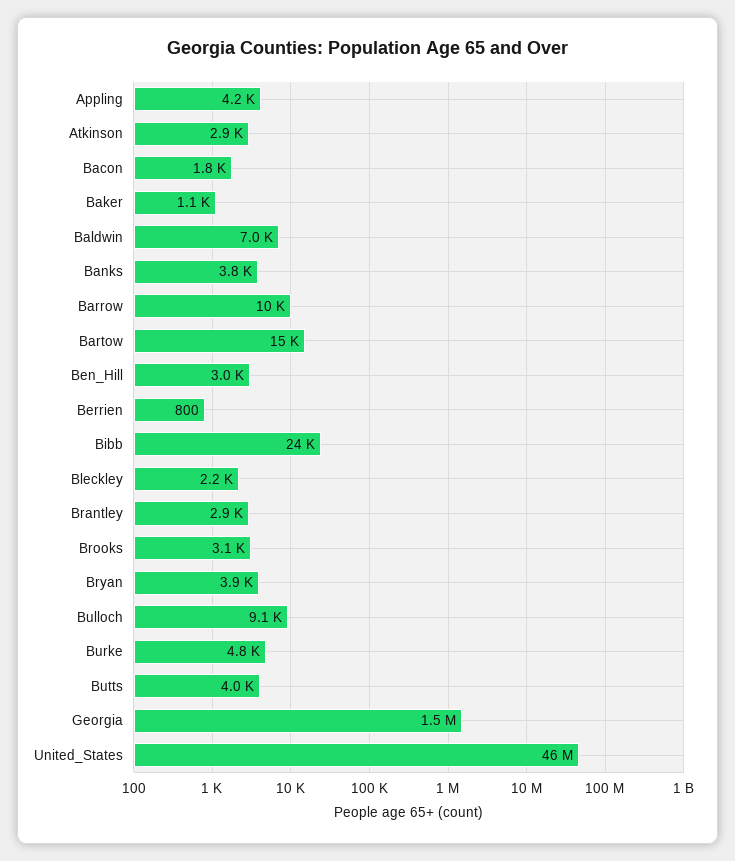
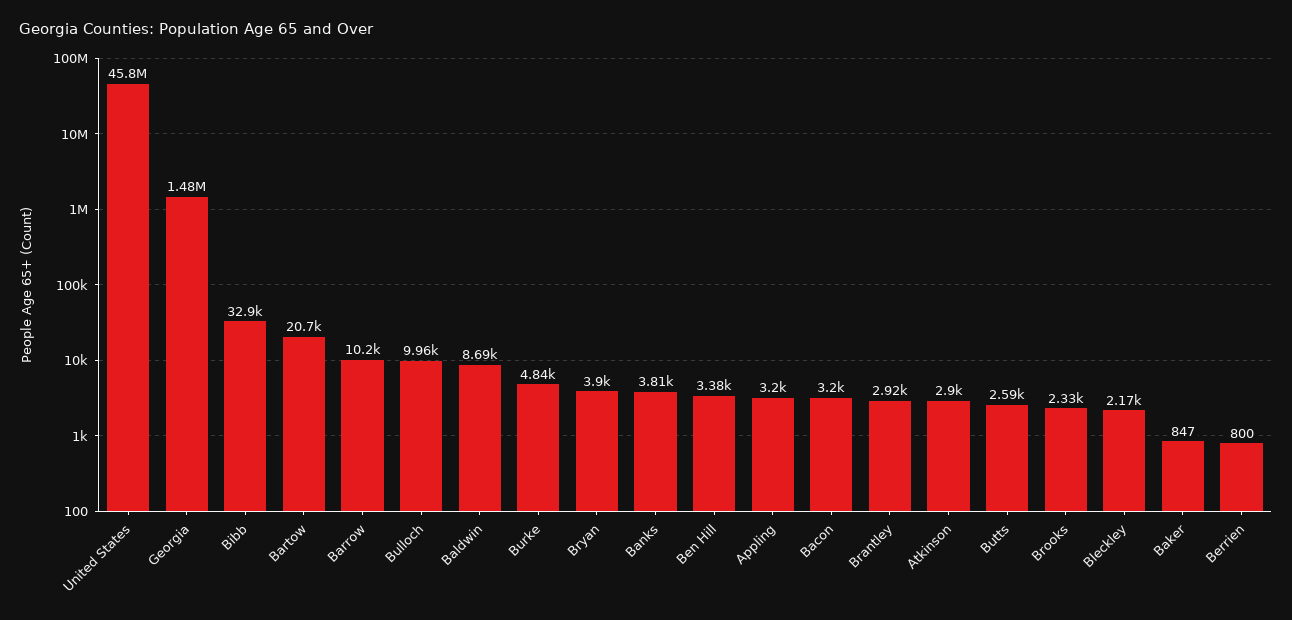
  {
-   "Appling": 4200,
+   "Appling": 3200,
    "Atkinson": 2900,
-   "Bacon": 1800,
+   "Bacon": 3200,
-   "Baker": 1100,
+   "Baker": 847,
-   "Baldwin": 7000,
+   "Baldwin": 8690,
    "Banks": 3810,
    "Barrow": 10200,
-   "Bartow": 15000,
+   "Bartow": 20700,
-   "Ben_Hill": 3000,
+   "Ben_Hill": 3380,
    "Berrien": 800,
-   "Bibb": 24000,
+   "Bibb": 32900,
    "Bleckley": 2170,
    "Brantley": 2920,
-   "Brooks": 3100,
+   "Brooks": 2330,
    "Bryan": 3900,
-   "Bulloch": 9100,
+   "Bulloch": 9960,
    "Burke": 4840,
-   "Butts": 4000,
+   "Butts": 2590,
    "Georgia": 1480000,
    "United_States": 45800000
  }

